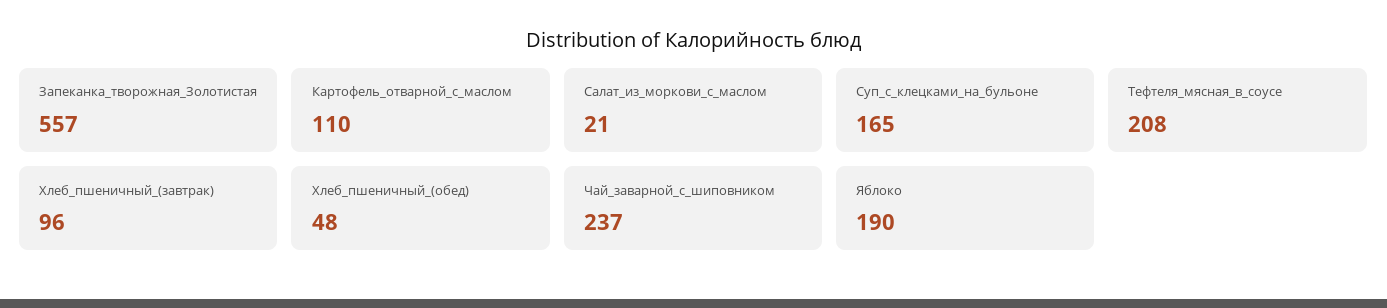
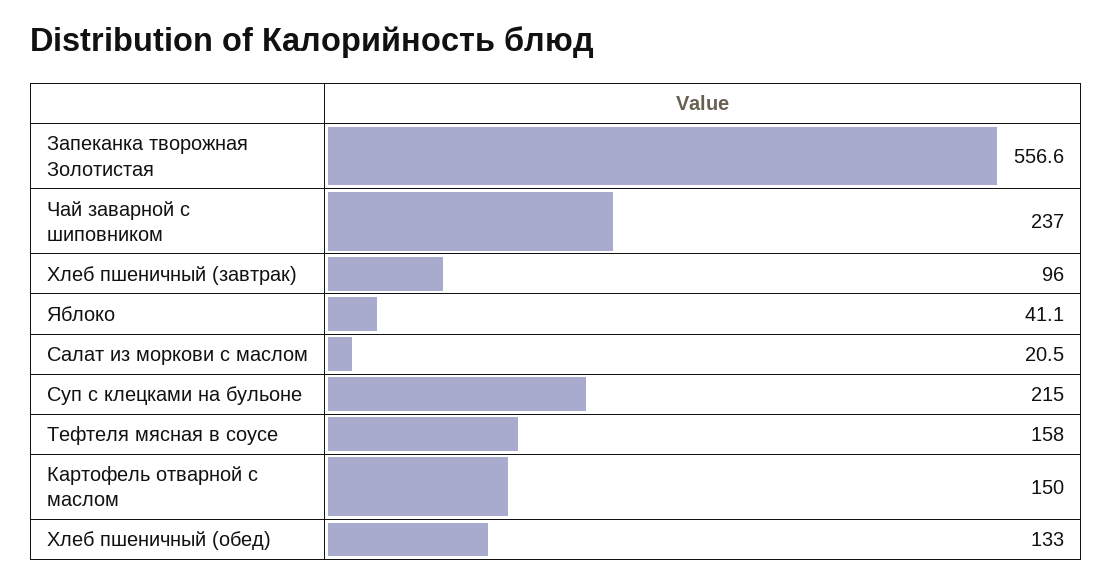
  {
    "Запеканка_творожная_Золотистая": 556.6,
-   "Картофель_отварной_с_маслом": 110,
+   "Картофель_отварной_с_маслом": 150,
    "Салат_из_моркови_с_маслом": 20.5,
-   "Суп_с_клецками_на_бульоне": 165,
+   "Суп_с_клецками_на_бульоне": 215,
-   "Тефтеля_мясная_в_соусе": 208,
+   "Тефтеля_мясная_в_соусе": 158,
    "Хлеб_пшеничный_(завтрак)": 96,
-   "Хлеб_пшеничный_(обед)": 48,
+   "Хлеб_пшеничный_(обед)": 133,
    "Чай_заварной_с_шиповником": 237,
-   "Яблоко": 190
+   "Яблоко": 41.1
  }

